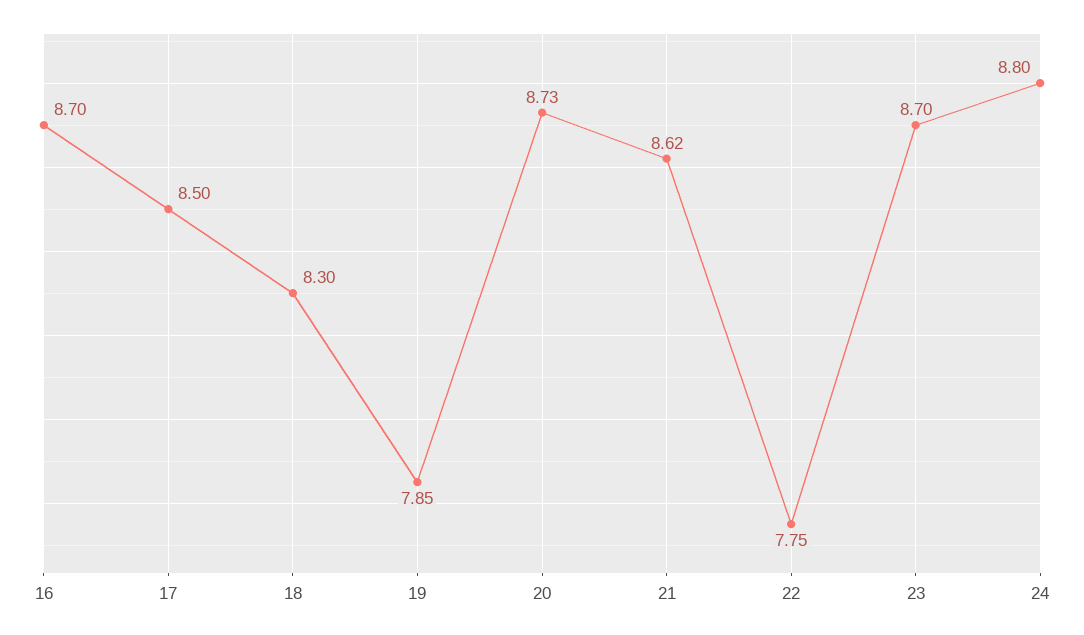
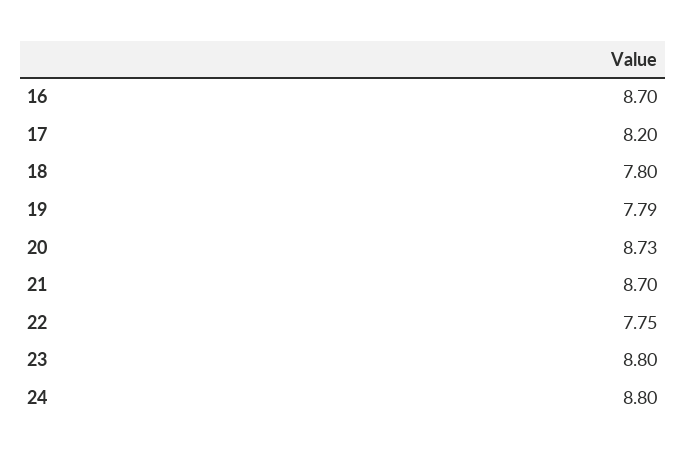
  {
    "16": 8.7,
-   "17": 8.5,
+   "17": 8.2,
-   "18": 8.3,
+   "18": 7.8,
-   "19": 7.85,
+   "19": 7.79,
    "20": 8.73,
-   "21": 8.62,
+   "21": 8.7,
    "22": 7.75,
-   "23": 8.7,
+   "23": 8.8,
    "24": 8.8
  }

